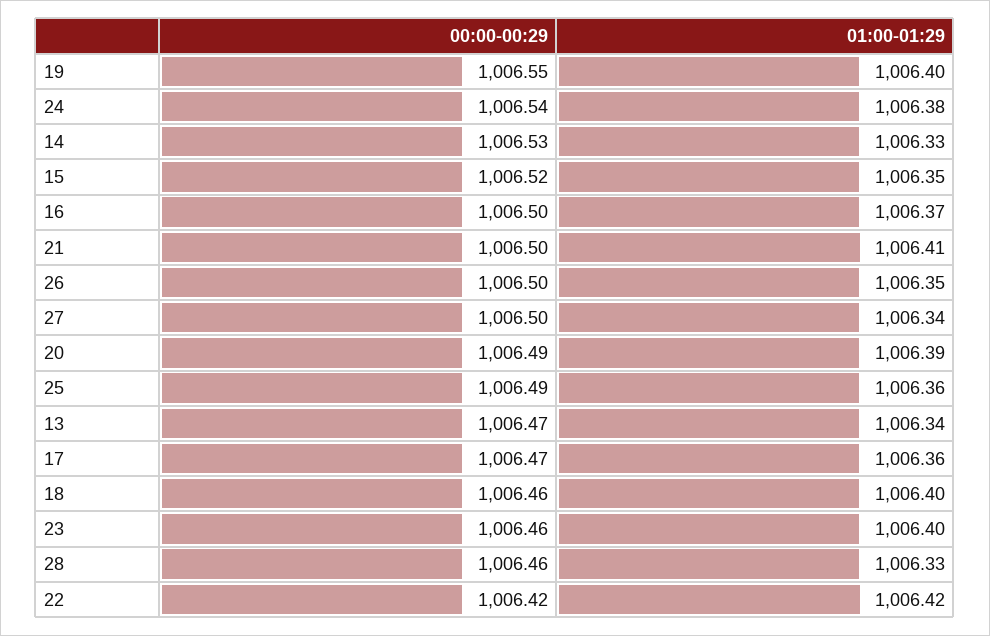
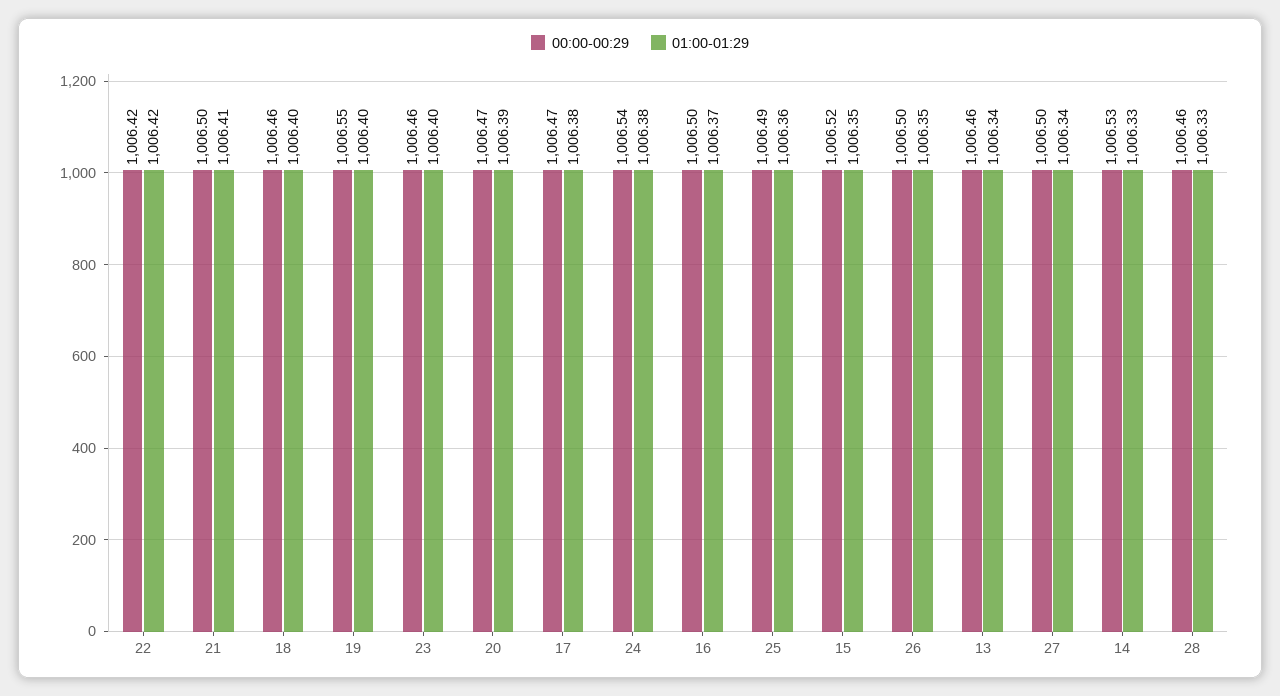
  {
    "00:00-00:29": {
      "19": 1006.55,
      "24": 1006.54,
      "14": 1006.53,
      "15": 1006.52,
      "16": 1006.5,
      "21": 1006.5,
      "26": 1006.5,
      "27": 1006.5,
-     "20": 1006.49,
+     "20": 1006.47,
      "25": 1006.49,
-     "13": 1006.47,
+     "13": 1006.46,
      "17": 1006.47,
      "18": 1006.46,
      "23": 1006.46,
      "28": 1006.46,
      "22": 1006.42
    },
    "01:00-01:29": {
      "19": 1006.4,
      "24": 1006.38,
      "14": 1006.33,
      "15": 1006.35,
      "16": 1006.37,
      "21": 1006.41,
      "26": 1006.35,
      "27": 1006.34,
      "20": 1006.39,
      "25": 1006.36,
      "13": 1006.34,
-     "17": 1006.36,
+     "17": 1006.38,
      "18": 1006.4,
      "23": 1006.4,
      "28": 1006.33,
      "22": 1006.42
    }
  }

